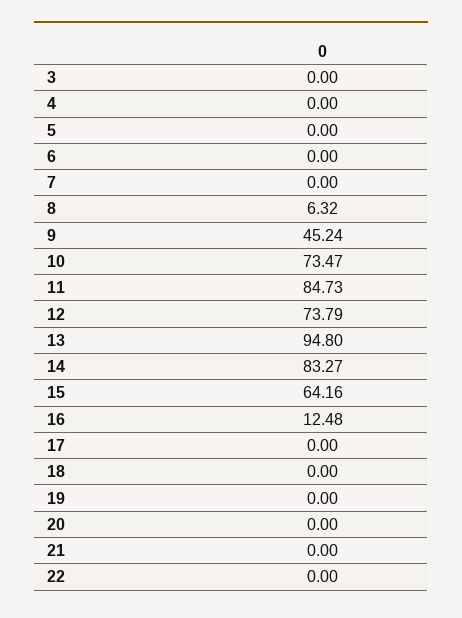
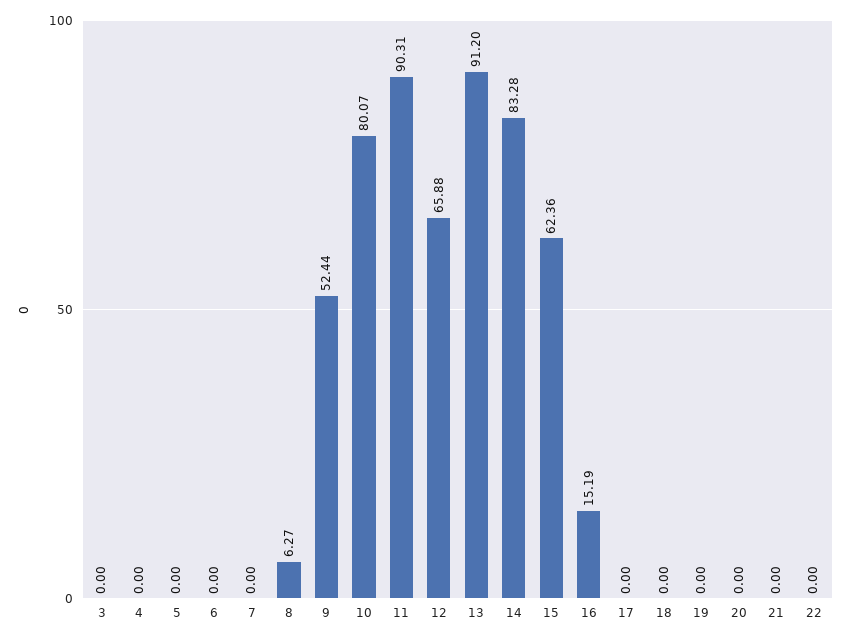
  {
    "3": 0,
    "4": 0,
    "5": 0,
    "6": 0,
    "7": 0,
-   "8": 6.32,
+   "8": 6.27,
-   "9": 45.24,
+   "9": 52.44,
-   "10": 73.47,
+   "10": 80.07,
-   "11": 84.73,
+   "11": 90.31,
-   "12": 73.79,
+   "12": 65.88,
-   "13": 94.8,
+   "13": 91.2,
-   "14": 83.27,
+   "14": 83.28,
-   "15": 64.16,
+   "15": 62.36,
-   "16": 12.48,
+   "16": 15.19,
    "17": 0,
    "18": 0,
    "19": 0,
    "20": 0,
    "21": 0,
    "22": 0
  }

